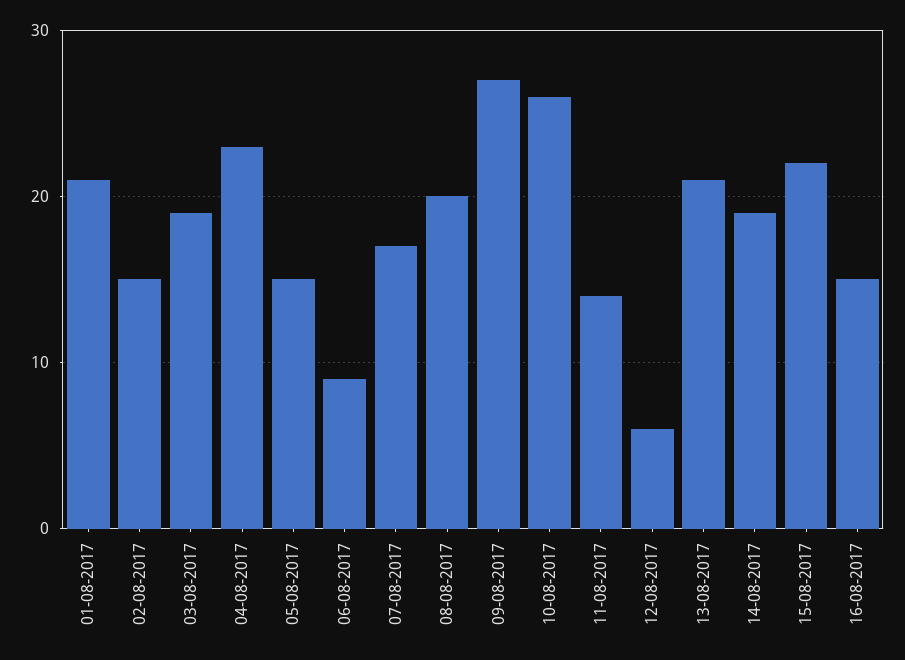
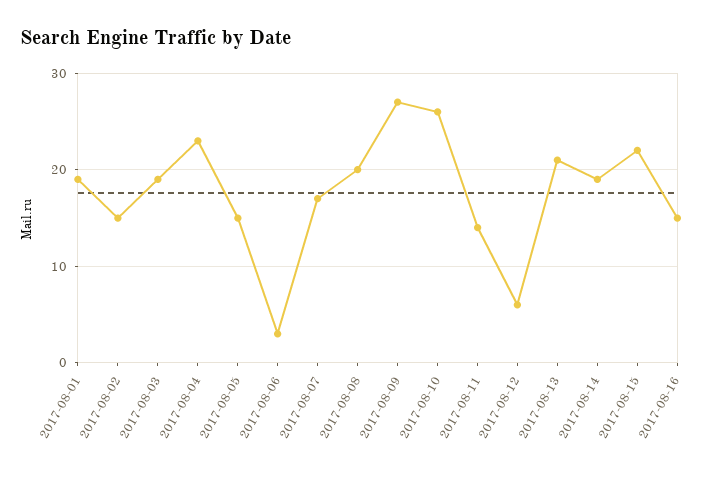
  {
-   "01-08-2017": 21,
+   "01-08-2017": 19,
    "02-08-2017": 15,
    "03-08-2017": 19,
    "04-08-2017": 23,
    "05-08-2017": 15,
-   "06-08-2017": 9,
+   "06-08-2017": 3,
    "07-08-2017": 17,
    "08-08-2017": 20,
    "09-08-2017": 27,
    "10-08-2017": 26,
    "11-08-2017": 14,
    "12-08-2017": 6,
    "13-08-2017": 21,
    "14-08-2017": 19,
    "15-08-2017": 22,
    "16-08-2017": 15
  }

